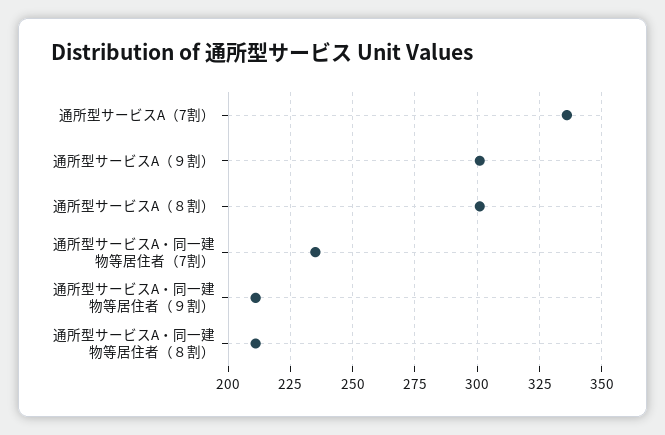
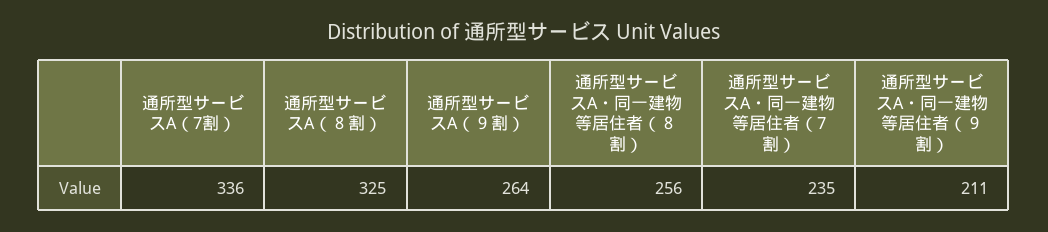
  {
    "通所型サービスA（7割）": 336,
-   "通所型サービスA（９割）": 300,
+   "通所型サービスA（９割）": 264,
-   "通所型サービスA（８割）": 300,
+   "通所型サービスA（８割）": 325,
    "通所型サービスA・同一建物等居住者（7割）": 235,
    "通所型サービスA・同一建物等居住者（９割）": 211,
-   "通所型サービスA・同一建物等居住者（８割）": 210
+   "通所型サービスA・同一建物等居住者（８割）": 256
  }

